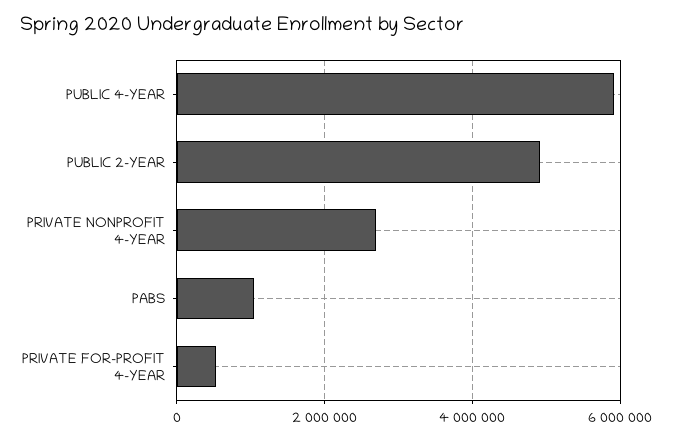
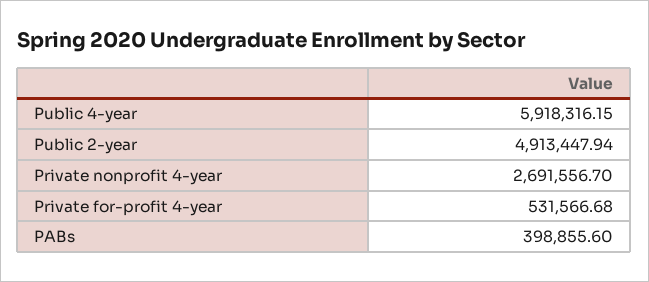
  {
    "PUBLIC 4-YEAR": 5918316.15,
    "PUBLIC 2-YEAR": 4913447.94,
    "PRIVATE NONPROFIT 4-YEAR": 2691556.7,
-   "PABS": 1000000,
+   "PABS": 398855.6,
    "PRIVATE FOR-PROFIT 4-YEAR": 531566.68
  }

